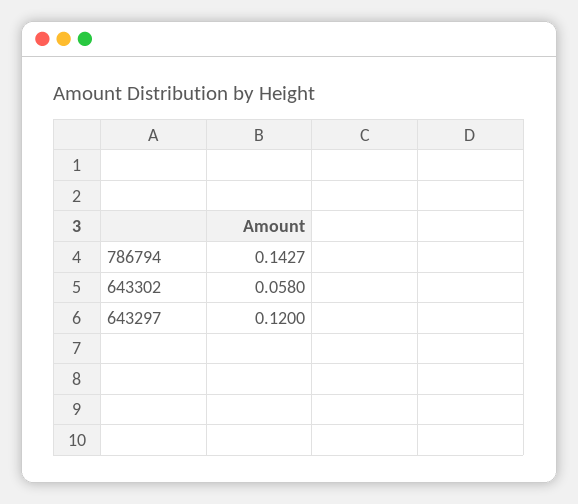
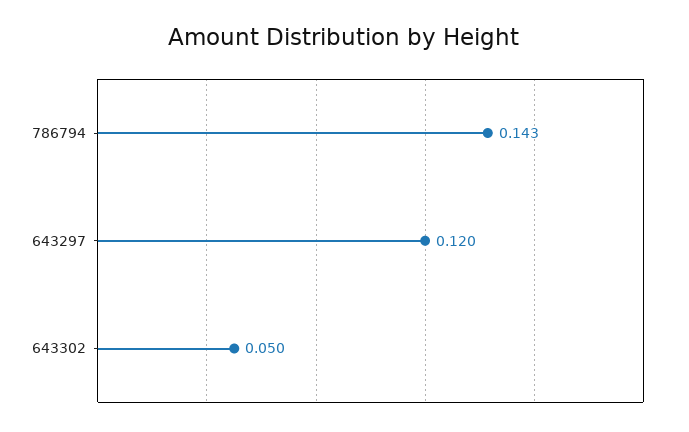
  {
    "786794": 0.1427,
-   "643302": 0.058,
+   "643302": 0.05,
    "643297": 0.12
  }

